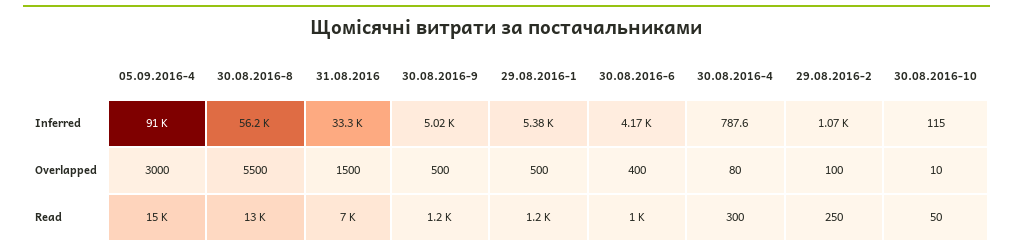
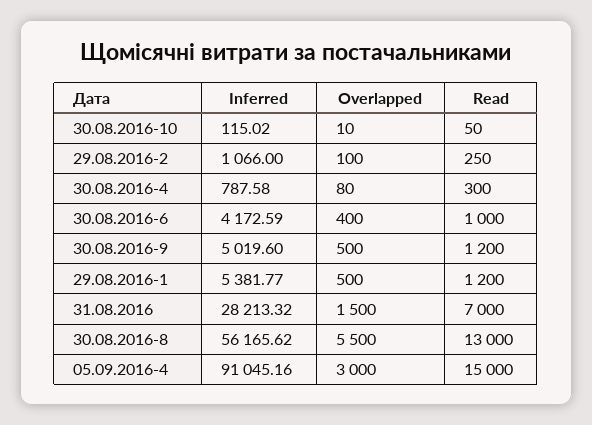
  {
    "05.09.2016-4": {
      "Inferred": 91045.16,
      "Overlapped": 3000,
      "Read": 15000
    },
    "30.08.2016-8": {
      "Inferred": 56165.62,
      "Overlapped": 5500,
      "Read": 13000
    },
    "31.08.2016": {
-     "Inferred": 33300,
+     "Inferred": 28213.32,
      "Overlapped": 1500,
      "Read": 7000
    },
    "30.08.2016-9": {
      "Inferred": 5019.6,
      "Overlapped": 500,
      "Read": 1200
    },
    "29.08.2016-1": {
      "Inferred": 5381.77,
      "Overlapped": 500,
      "Read": 1200
    },
    "30.08.2016-6": {
      "Inferred": 4172.59,
      "Overlapped": 400,
      "Read": 1000
    },
    "30.08.2016-4": {
      "Inferred": 787.58,
      "Overlapped": 80,
      "Read": 300
    },
    "29.08.2016-2": {
      "Inferred": 1066,
      "Overlapped": 100,
      "Read": 250
    },
    "30.08.2016-10": {
      "Inferred": 115.02,
      "Overlapped": 10,
      "Read": 50
    }
  }

